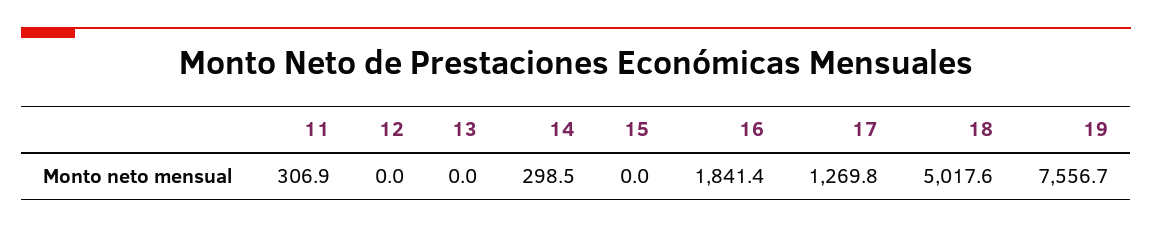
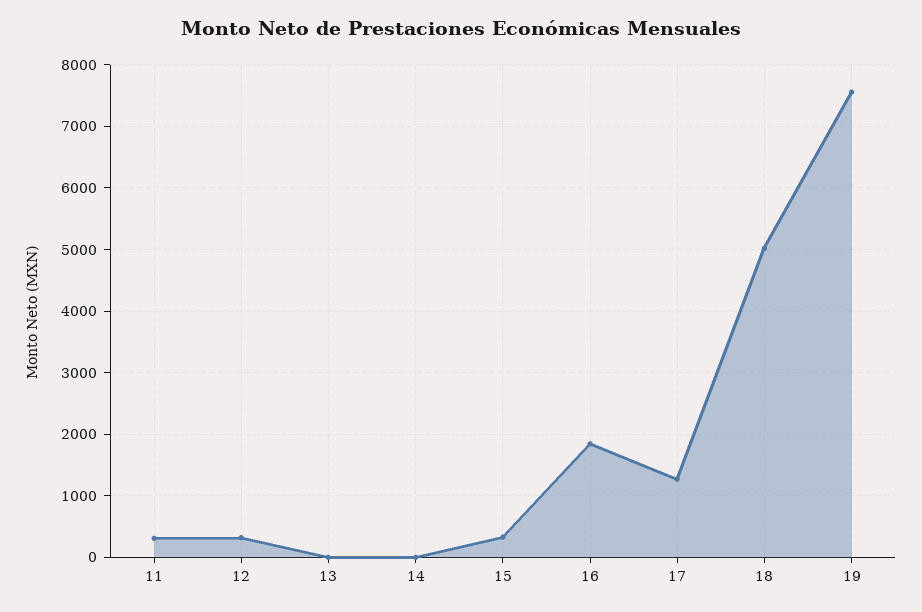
  {
    "11": 306.9,
-   "12": 0,
+   "12": 300,
    "13": 0,
-   "14": 298.5,
+   "14": 0,
-   "15": 0,
+   "15": 300,
    "16": 1841.4,
    "17": 1269.8,
    "18": 5017.6,
    "19": 7556.7
  }

